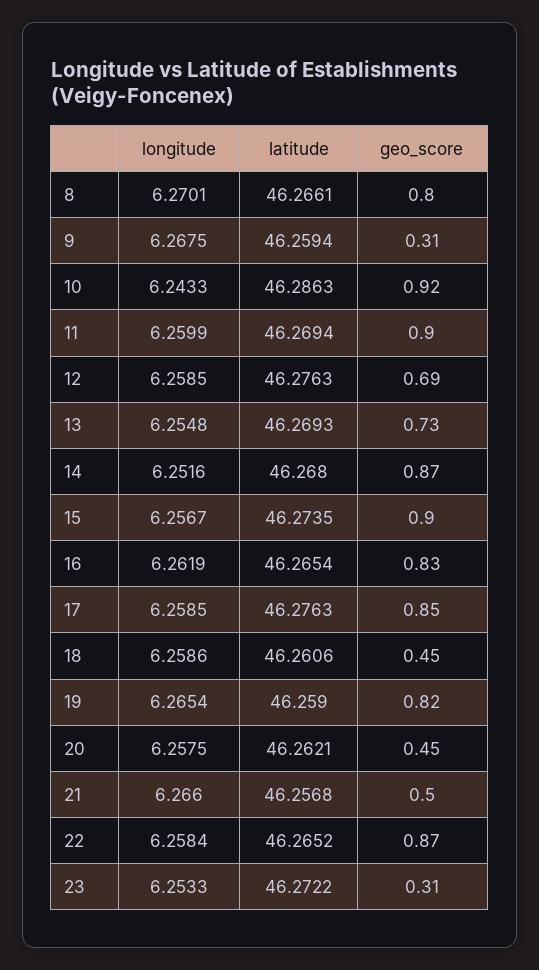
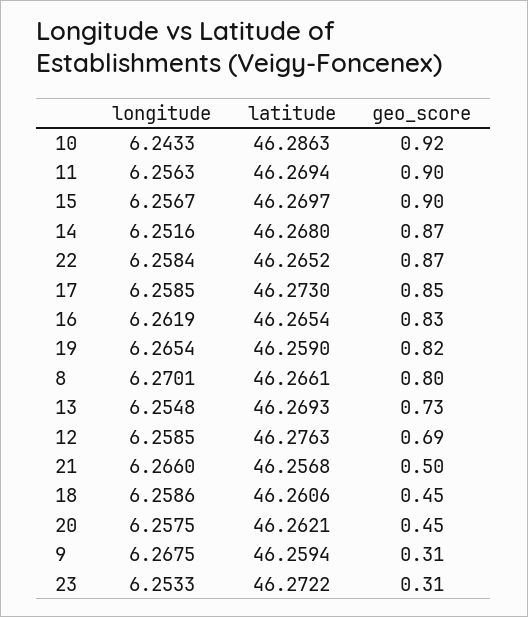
  {
    "longitude": {
      "8": 6.2701,
      "9": 6.2675,
      "10": 6.2433,
-     "11": 6.2599,
+     "11": 6.2563,
      "12": 6.2585,
      "13": 6.2548,
      "14": 6.2516,
      "15": 6.2567,
      "16": 6.2619,
      "17": 6.2585,
      "18": 6.2586,
      "19": 6.2654,
      "20": 6.2575,
      "21": 6.266,
      "22": 6.2584,
      "23": 6.2533
    },
    "latitude": {
      "8": 46.2661,
      "9": 46.2594,
      "10": 46.2863,
      "11": 46.2694,
      "12": 46.2763,
      "13": 46.2693,
      "14": 46.268,
-     "15": 46.2735,
+     "15": 46.2697,
      "16": 46.2654,
-     "17": 46.2763,
+     "17": 46.273,
      "18": 46.2606,
      "19": 46.259,
      "20": 46.2621,
      "21": 46.2568,
      "22": 46.2652,
      "23": 46.2722
    },
    "geo_score": {
      "8": 0.8,
      "9": 0.31,
      "10": 0.92,
      "11": 0.9,
      "12": 0.69,
      "13": 0.73,
      "14": 0.87,
      "15": 0.9,
      "16": 0.83,
      "17": 0.85,
      "18": 0.45,
      "19": 0.82,
      "20": 0.45,
      "21": 0.5,
      "22": 0.87,
      "23": 0.31
    }
  }

